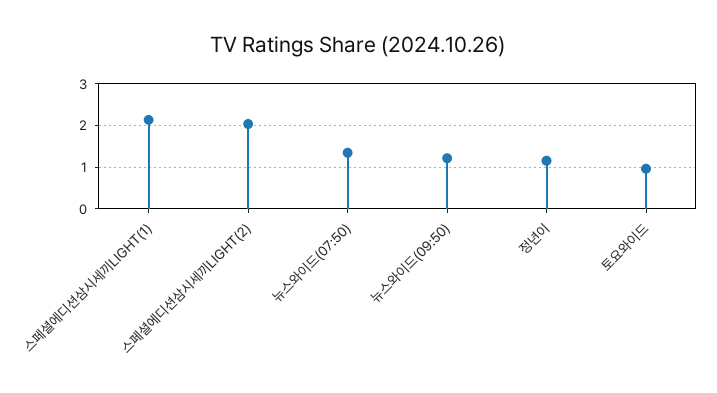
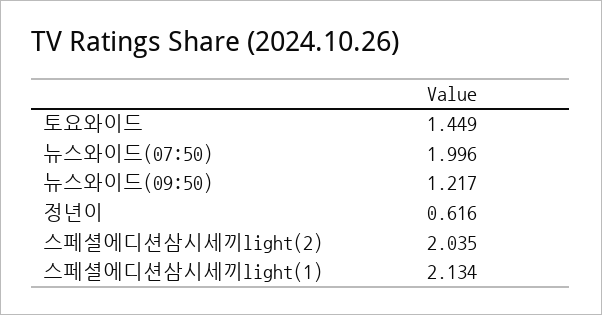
  {
    "스페셜에디션삼시세끼LIGHT(1)": 2.134,
    "스페셜에디션삼시세끼LIGHT(2)": 2.035,
-   "뉴스와이드(07:50)": 1.4,
+   "뉴스와이드(07:50)": 1.996,
    "뉴스와이드(09:50)": 1.217,
-   "정년이": 1.2,
+   "정년이": 0.616,
-   "토요와이드": 1
+   "토요와이드": 1.449
  }

